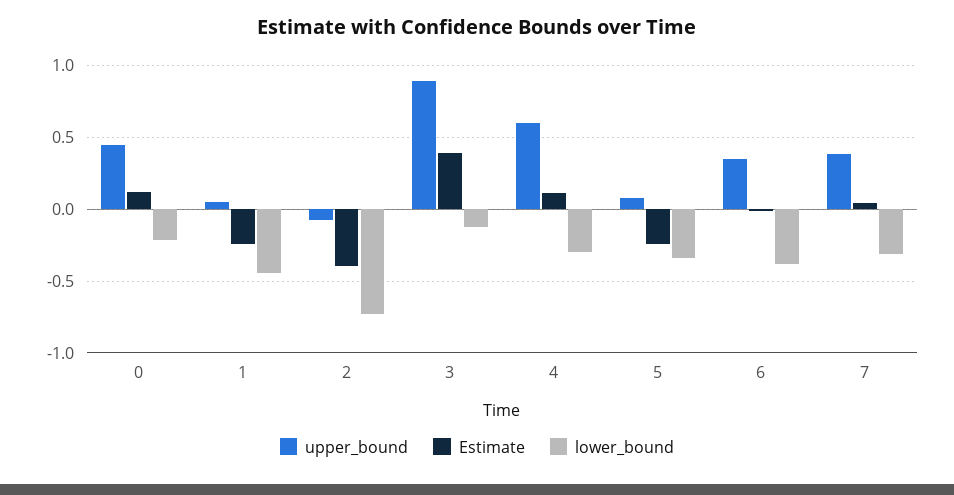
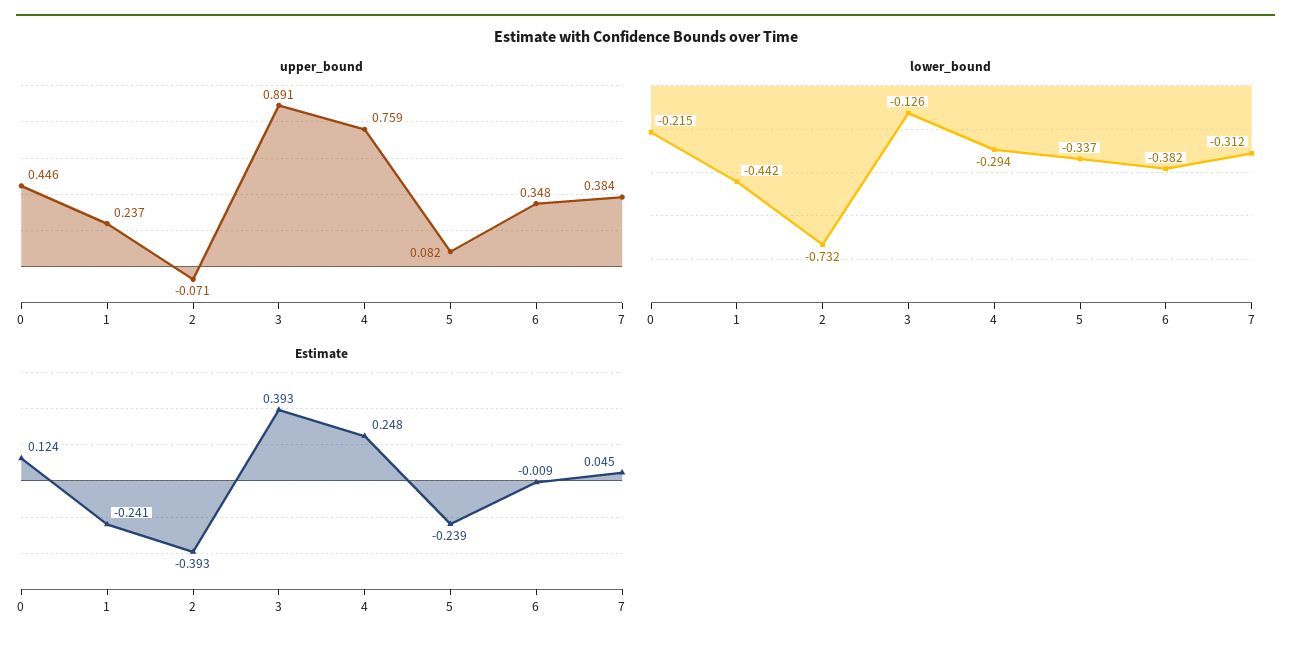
  {
    "upper_bound": {
      "0": 0.446,
-     "1": 0.05,
+     "1": 0.237,
      "2": -0.071,
      "3": 0.891,
-     "4": 0.6,
+     "4": 0.759,
      "5": 0.082,
      "6": 0.348,
      "7": 0.384
    },
    "Estimate": {
      "0": 0.124,
      "1": -0.241,
      "2": -0.393,
      "3": 0.393,
-     "4": 0.1,
+     "4": 0.248,
      "5": -0.239,
      "6": -0.009,
      "7": 0.045
    },
    "lower_bound": {
      "0": -0.215,
      "1": -0.442,
      "2": -0.732,
      "3": -0.126,
      "4": -0.294,
      "5": -0.337,
      "6": -0.382,
      "7": -0.312
    }
  }

